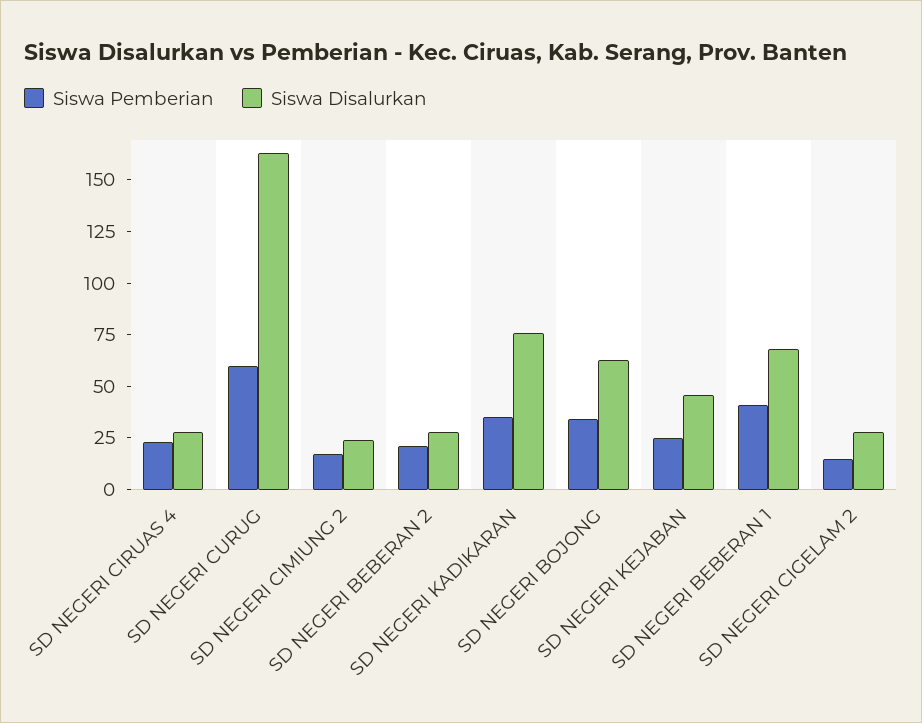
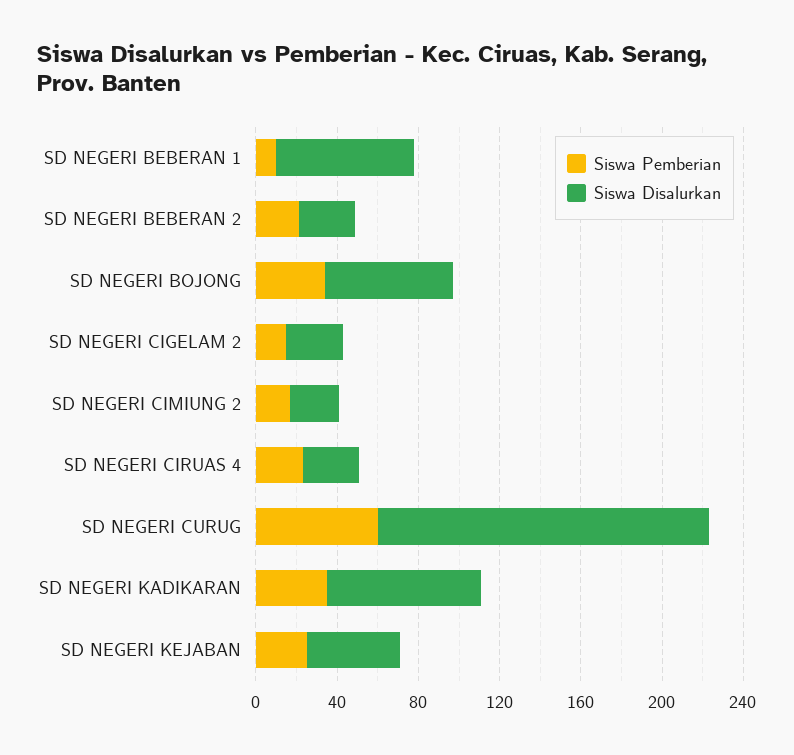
  {
    "Siswa Pemberian": {
      "SD NEGERI CIRUAS 4": 25,
      "SD NEGERI CURUG": 60,
      "SD NEGERI CIMIUNG 2": 15,
      "SD NEGERI BEBERAN 2": 20,
      "SD NEGERI KADIKARAN": 35,
      "SD NEGERI BOJONG": 35,
      "SD NEGERI KEJABAN": 25,
-     "SD NEGERI BEBERAN 1": 40,
+     "SD NEGERI BEBERAN 1": 10,
      "SD NEGERI CIGELAM 2": 15
    },
    "Siswa Disalurkan": {
      "SD NEGERI CIRUAS 4": 30,
      "SD NEGERI CURUG": 165,
      "SD NEGERI CIMIUNG 2": 25,
      "SD NEGERI BEBERAN 2": 30,
      "SD NEGERI KADIKARAN": 75,
      "SD NEGERI BOJONG": 65,
      "SD NEGERI KEJABAN": 45,
      "SD NEGERI BEBERAN 1": 70,
      "SD NEGERI CIGELAM 2": 30
    }
  }

